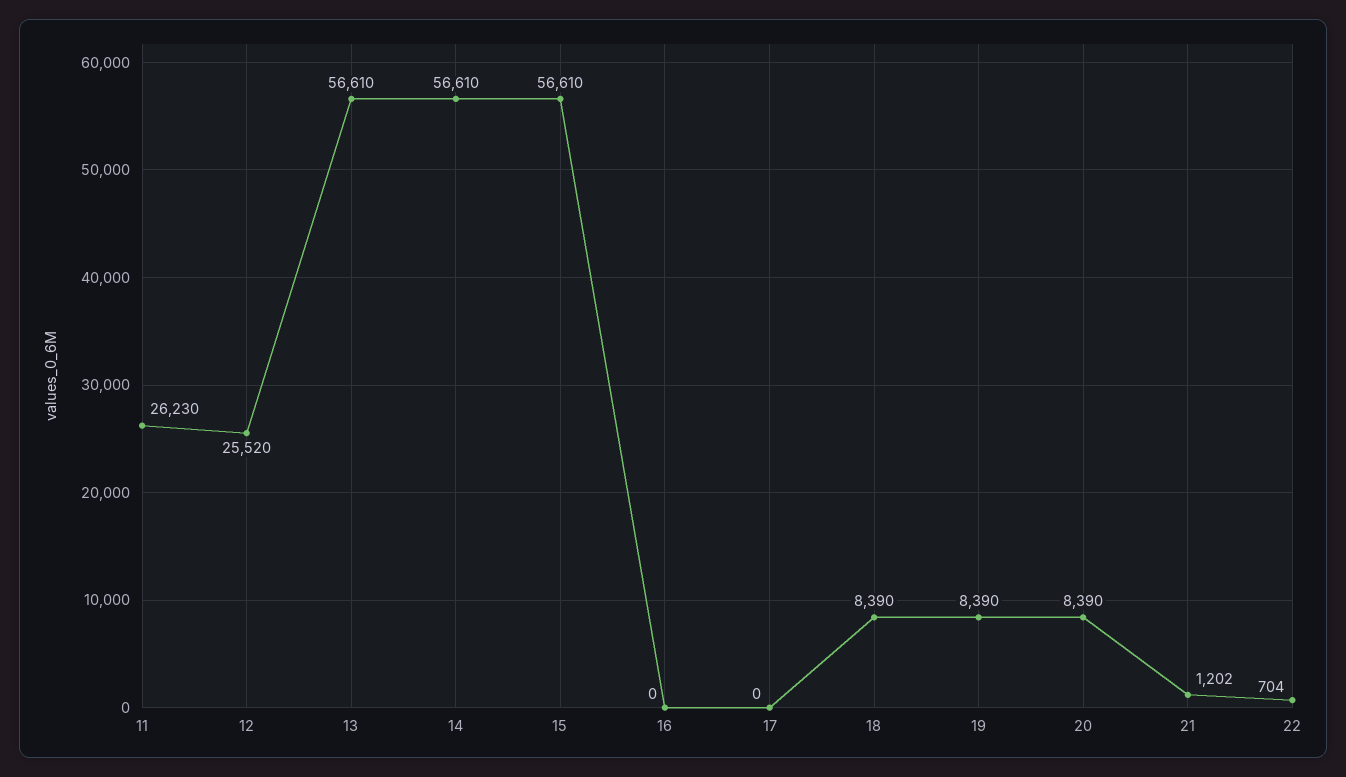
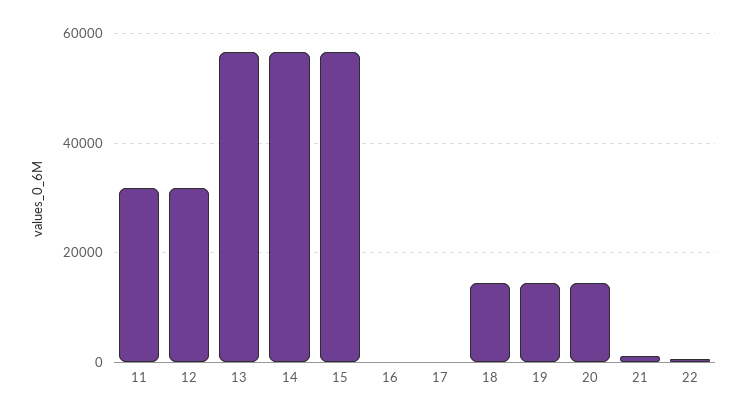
  {
-   "11": 26230,
+   "11": 32000,
-   "12": 25520,
+   "12": 32000,
    "13": 56610,
    "14": 56610,
    "15": 56610,
    "16": 0,
    "17": 0,
-   "18": 8390,
+   "18": 14000,
-   "19": 8390,
+   "19": 14000,
-   "20": 8390,
+   "20": 14000,
    "21": 1202,
    "22": 704
  }

